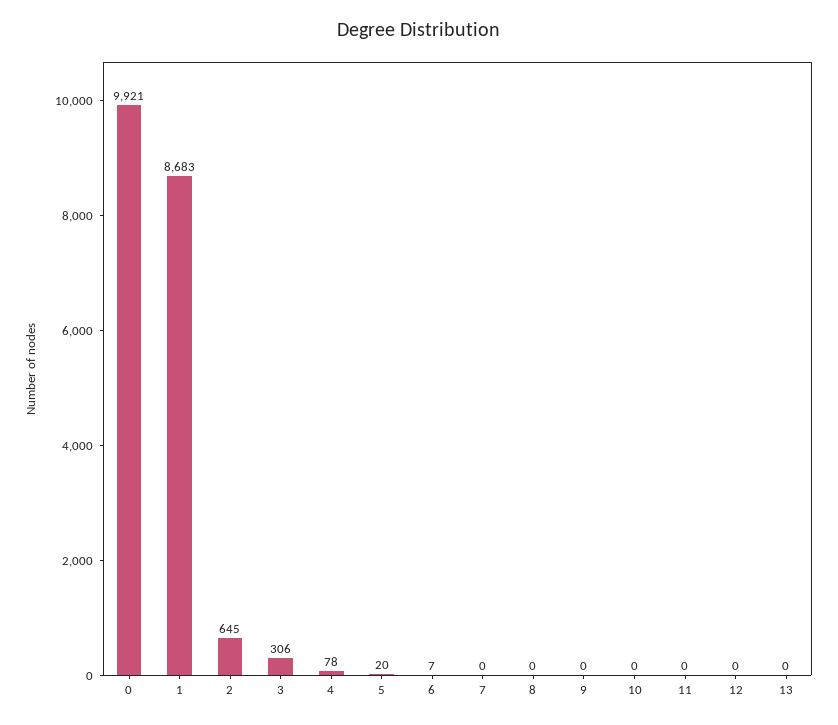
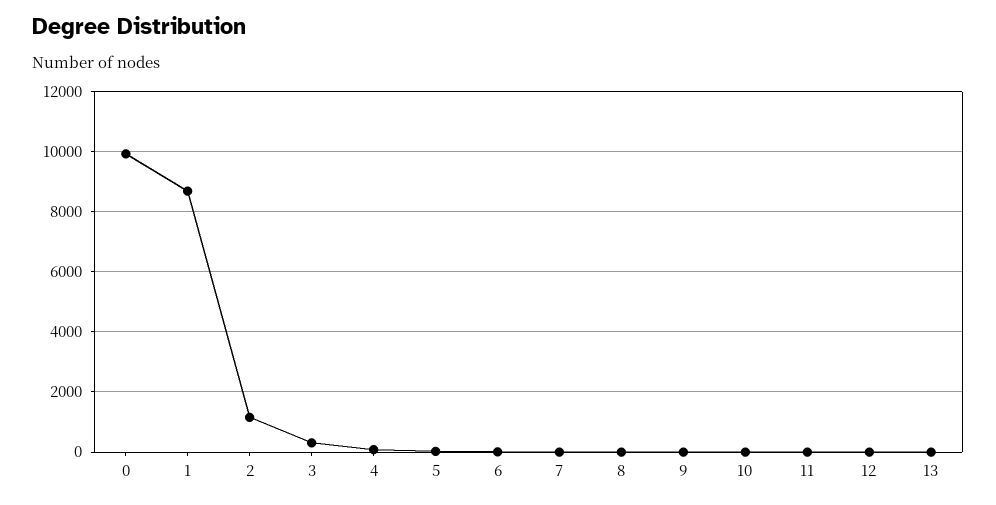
  {
    "0": 9921,
    "1": 8683,
-   "2": 645,
+   "2": 1200,
    "3": 306,
    "4": 78,
    "5": 20,
    "6": 7,
    "7": 0,
    "8": 0,
    "9": 0,
    "10": 0,
    "11": 0,
    "12": 0,
    "13": 0
  }

